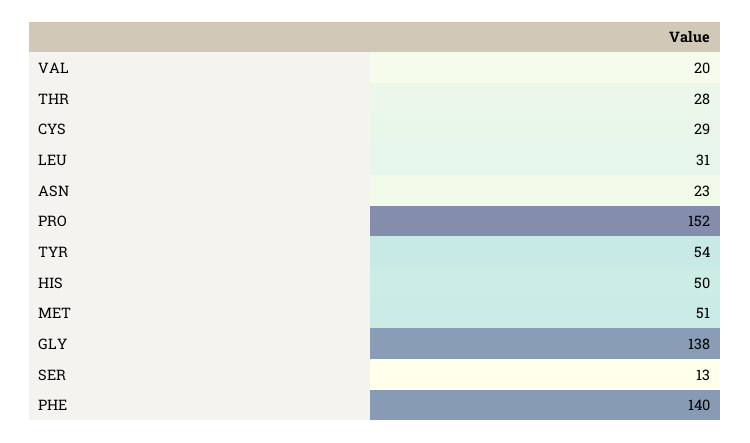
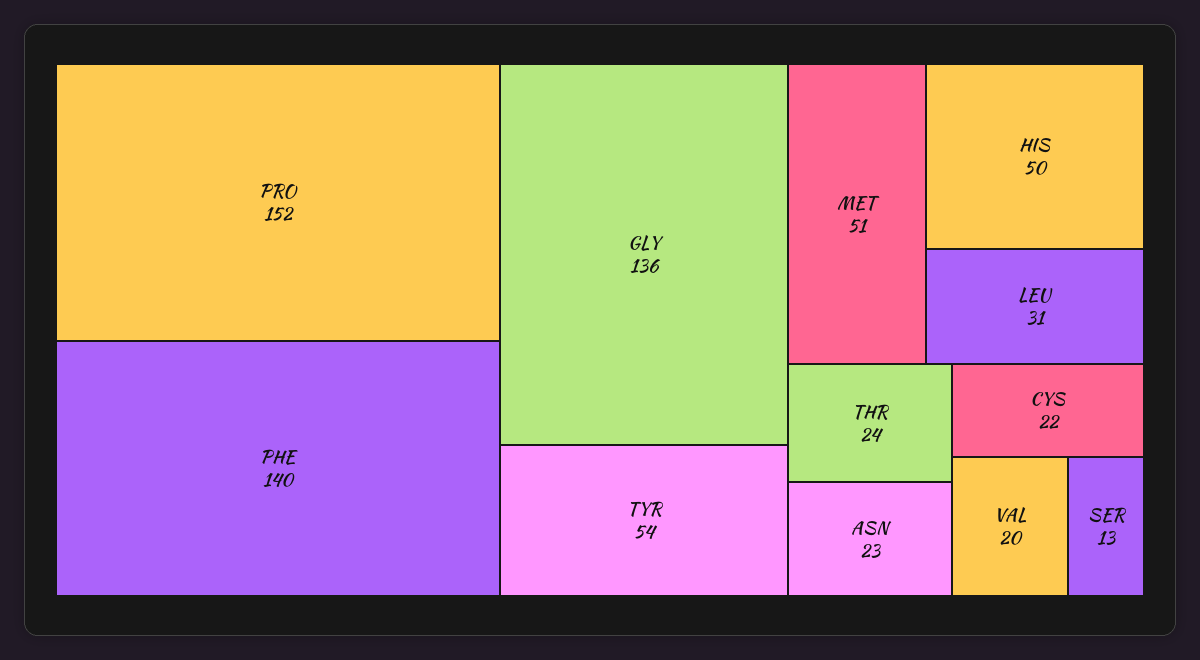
  {
    "VAL": 20,
-   "THR": 28,
+   "THR": 24,
-   "CYS": 29,
+   "CYS": 22,
    "LEU": 31,
    "ASN": 23,
    "PRO": 152,
    "TYR": 54,
    "HIS": 50,
    "MET": 51,
-   "GLY": 138,
+   "GLY": 136,
    "SER": 13,
    "PHE": 140
  }

